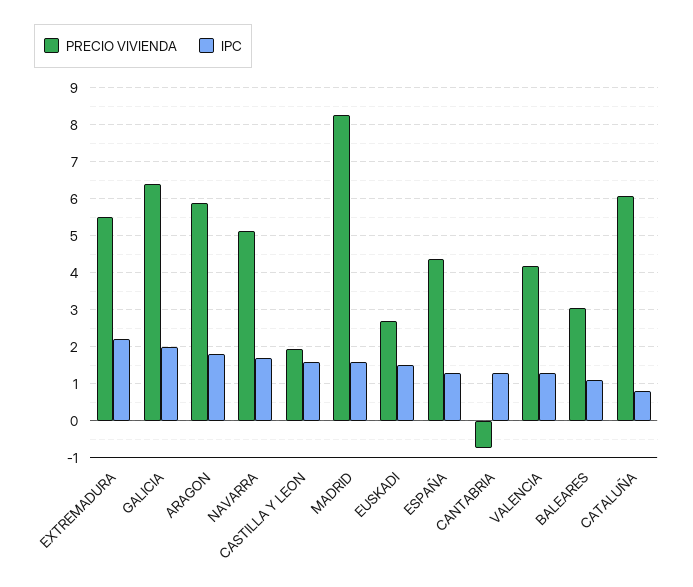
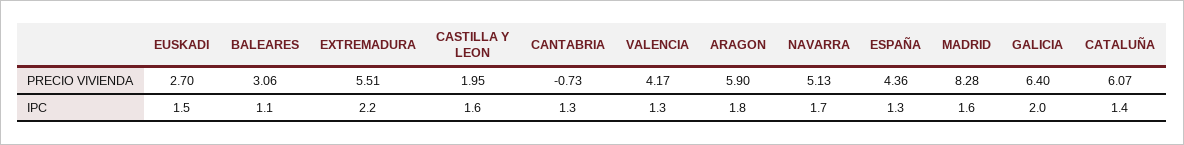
  {
    "PRECIO VIVIENDA": {
      "EXTREMADURA": 5.51,
      "GALICIA": 6.4,
      "ARAGON": 5.9,
      "NAVARRA": 5.13,
      "CASTILLA Y LEON": 1.95,
      "MADRID": 8.28,
      "EUSKADI": 2.7,
      "ESPAÑA": 4.36,
      "CANTABRIA": -0.73,
      "VALENCIA": 4.17,
      "BALEARES": 3.06,
      "CATALUÑA": 6.07
    },
    "IPC": {
      "EXTREMADURA": 2.2,
      "GALICIA": 2,
      "ARAGON": 1.8,
      "NAVARRA": 1.7,
      "CASTILLA Y LEON": 1.6,
      "MADRID": 1.6,
      "EUSKADI": 1.5,
      "ESPAÑA": 1.3,
      "CANTABRIA": 1.3,
      "VALENCIA": 1.3,
      "BALEARES": 1.1,
-     "CATALUÑA": 0.8
+     "CATALUÑA": 1.4
    }
  }

